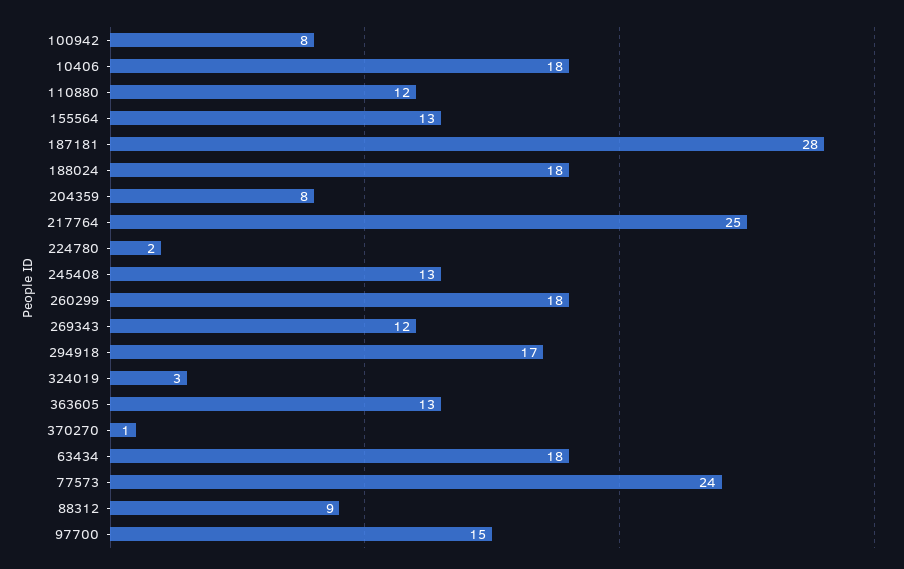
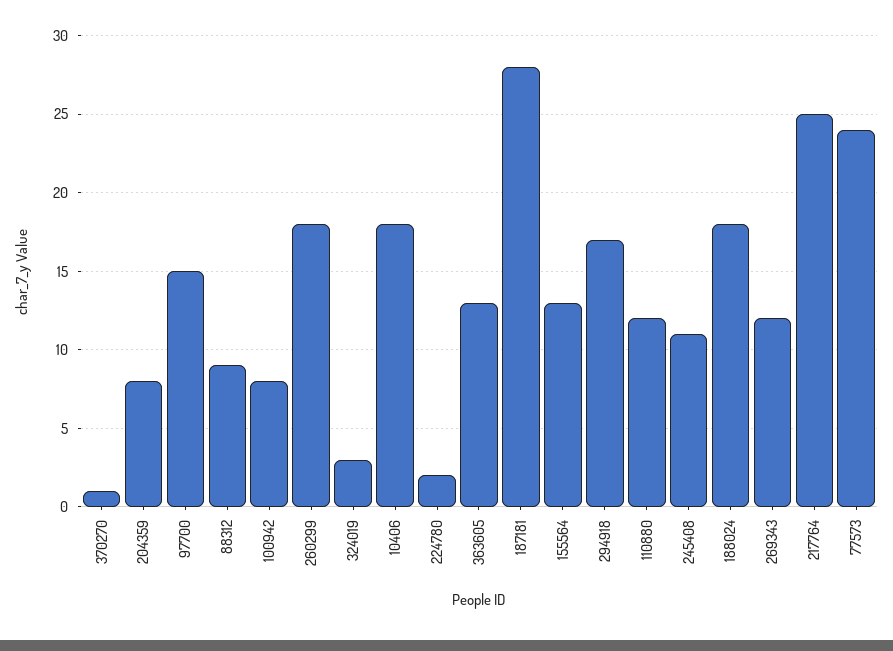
  {
    "100942": 8,
    "10406": 18,
    "110880": 12,
    "155564": 13,
    "187181": 28,
    "188024": 18,
    "204359": 8,
    "217764": 25,
    "224780": 2,
-   "245408": 13,
+   "245408": 11,
    "260299": 18,
    "269343": 12,
    "294918": 17,
    "324019": 3,
    "363605": 13,
    "370270": 1,
-   "63434": 18,
    "77573": 24,
    "88312": 9,
    "97700": 15
  }

